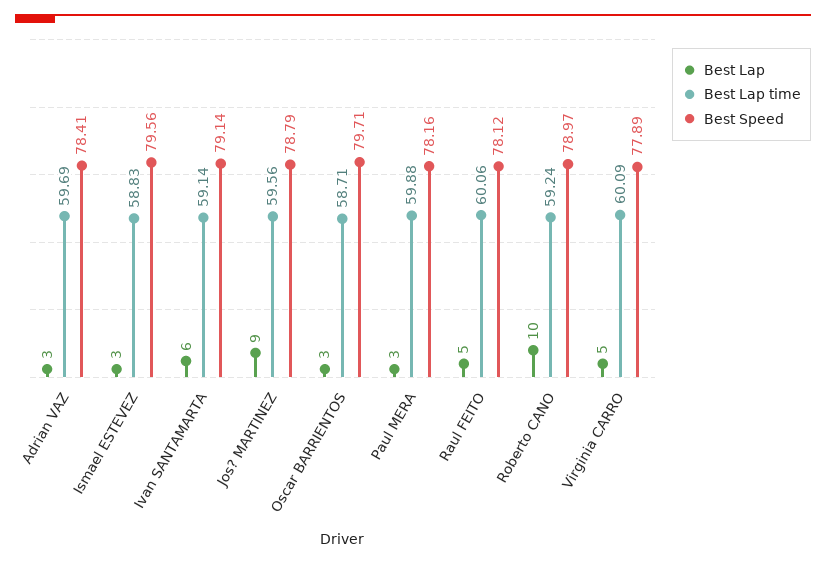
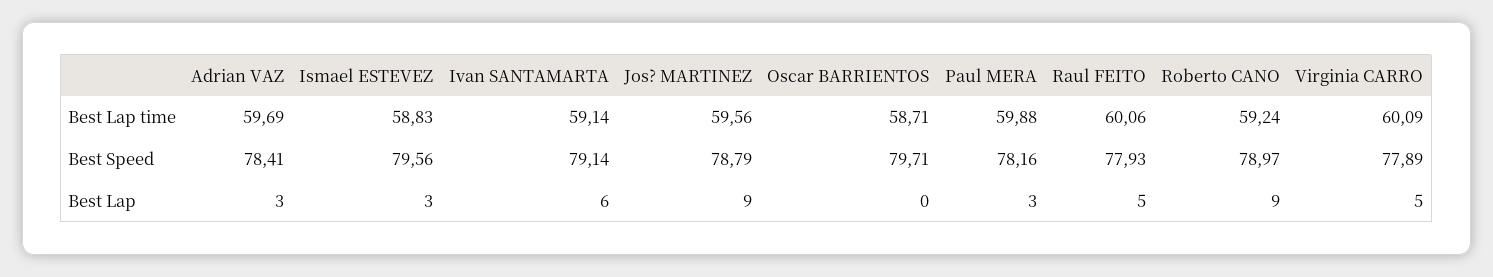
  {
    "Best Lap": {
      "Adrian VAZ": 3,
      "Ismael ESTEVEZ": 3,
      "Ivan SANTAMARTA": 6,
      "Jos? MARTINEZ": 9,
-     "Oscar BARRIENTOS": 3,
+     "Oscar BARRIENTOS": 0,
      "Paul MERA": 3,
      "Raul FEITO": 5,
-     "Roberto CANO": 10,
+     "Roberto CANO": 9,
      "Virginia CARRO": 5
    },
    "Best Lap time": {
      "Adrian VAZ": 59.69,
      "Ismael ESTEVEZ": 58.83,
      "Ivan SANTAMARTA": 59.14,
      "Jos? MARTINEZ": 59.56,
      "Oscar BARRIENTOS": 58.71,
      "Paul MERA": 59.88,
      "Raul FEITO": 60.06,
      "Roberto CANO": 59.24,
      "Virginia CARRO": 60.09
    },
    "Best Speed": {
      "Adrian VAZ": 78.41,
      "Ismael ESTEVEZ": 79.56,
      "Ivan SANTAMARTA": 79.14,
      "Jos? MARTINEZ": 78.79,
      "Oscar BARRIENTOS": 79.71,
      "Paul MERA": 78.16,
-     "Raul FEITO": 78.12,
+     "Raul FEITO": 77.93,
      "Roberto CANO": 78.97,
      "Virginia CARRO": 77.89
    }
  }

